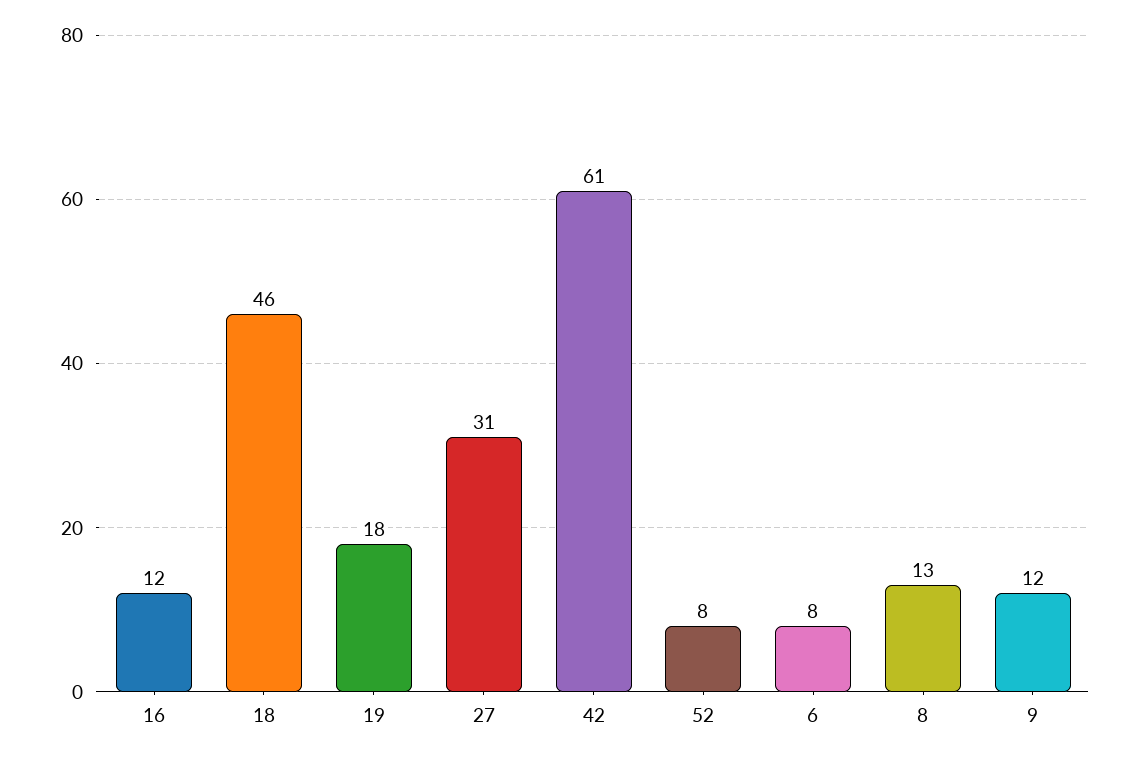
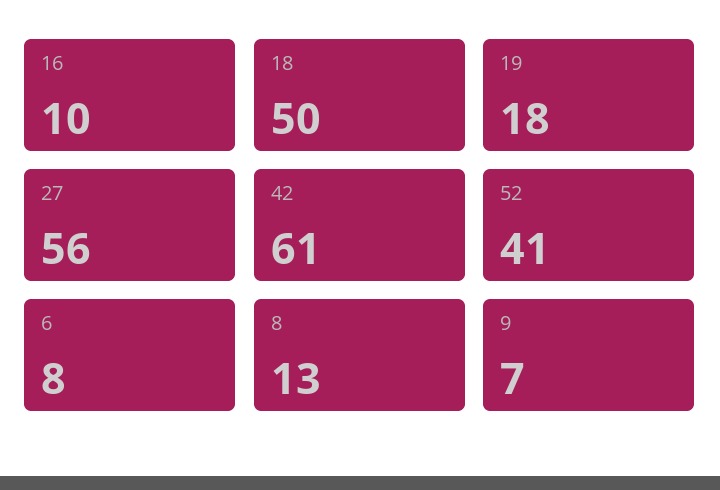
  {
-   "16": 12,
+   "16": 10,
-   "18": 46,
+   "18": 50,
    "19": 18,
-   "27": 31,
+   "27": 56,
    "42": 61,
-   "52": 8,
+   "52": 41,
    "6": 8,
    "8": 13,
-   "9": 12
+   "9": 7
  }

